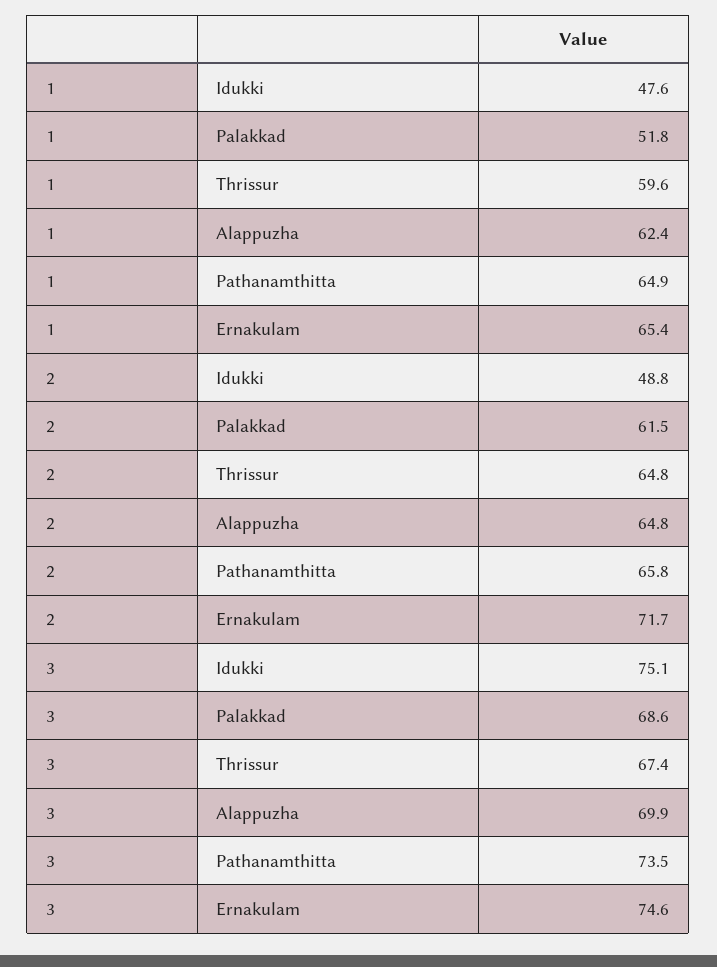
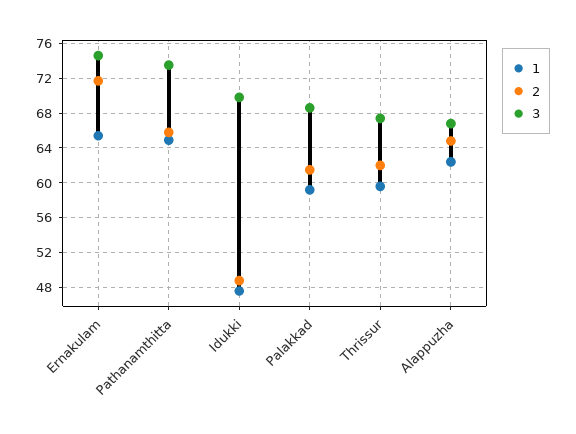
  {
    "1": {
      "Idukki": 47.6,
-     "Palakkad": 51.8,
+     "Palakkad": 59,
      "Thrissur": 59.6,
      "Alappuzha": 62.4,
      "Pathanamthitta": 64.9,
      "Ernakulam": 65.4
    },
    "2": {
      "Idukki": 48.8,
      "Palakkad": 61.5,
-     "Thrissur": 64.8,
+     "Thrissur": 62,
      "Alappuzha": 64.8,
      "Pathanamthitta": 65.8,
      "Ernakulam": 71.7
    },
    "3": {
-     "Idukki": 75.1,
+     "Idukki": 70,
      "Palakkad": 68.6,
      "Thrissur": 67.4,
-     "Alappuzha": 69.9,
+     "Alappuzha": 67,
      "Pathanamthitta": 73.5,
      "Ernakulam": 74.6
    }
  }

